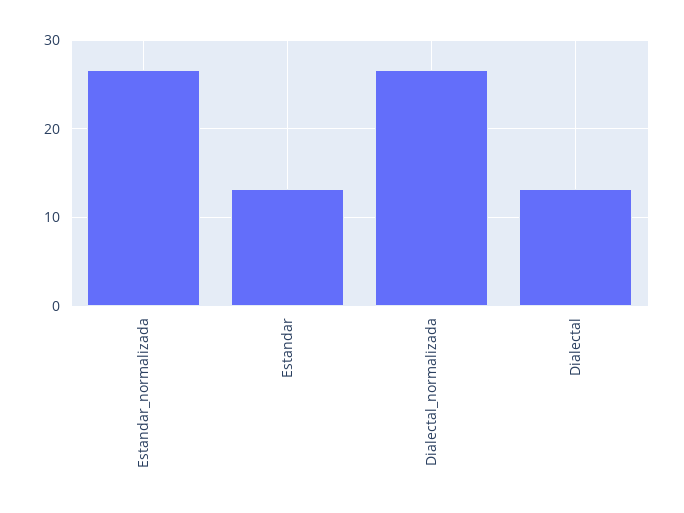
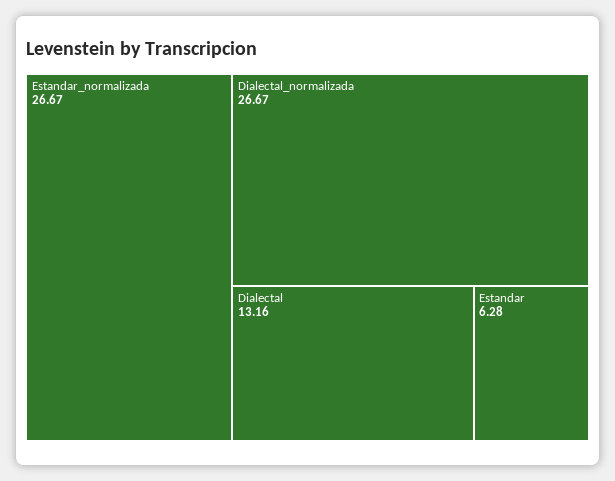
  {
    "Estandar_normalizada": 26.67,
-   "Estandar": 13,
+   "Estandar": 6.28,
    "Dialectal_normalizada": 26.67,
    "Dialectal": 13.16
  }

